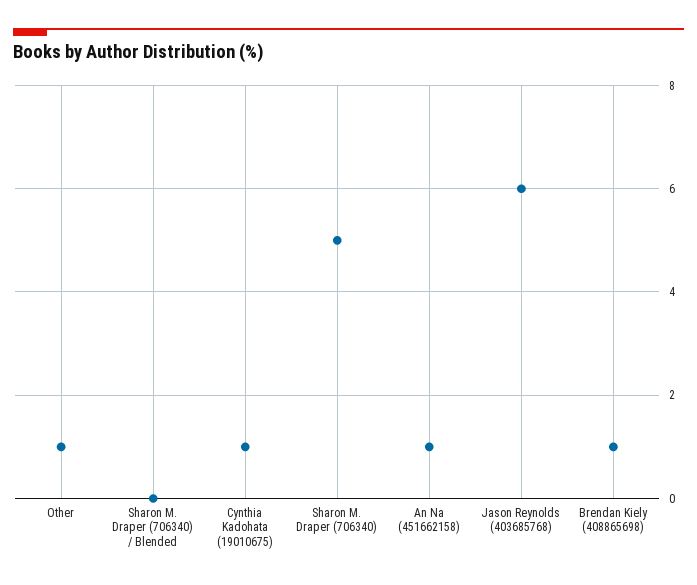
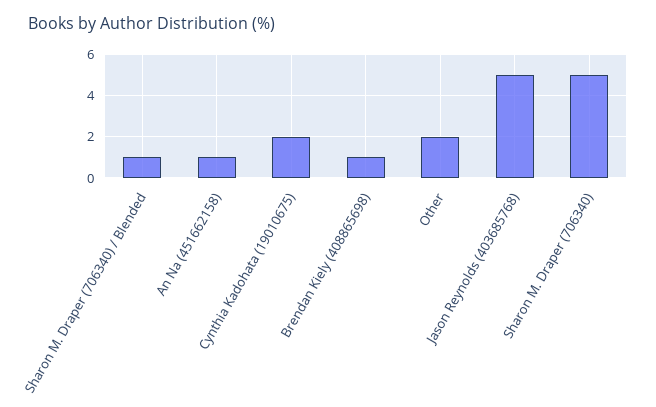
  {
-   "Other": 1,
+   "Other": 2,
-   "Sharon M. Draper (706340) / Blended": 0,
+   "Sharon M. Draper (706340) / Blended": 1,
-   "Cynthia Kadohata (19010675)": 1,
+   "Cynthia Kadohata (19010675)": 2,
    "Sharon M. Draper (706340)": 5,
    "An Na (451662158)": 1,
-   "Jason Reynolds (403685768)": 6,
+   "Jason Reynolds (403685768)": 5,
    "Brendan Kiely (408865698)": 1
  }

